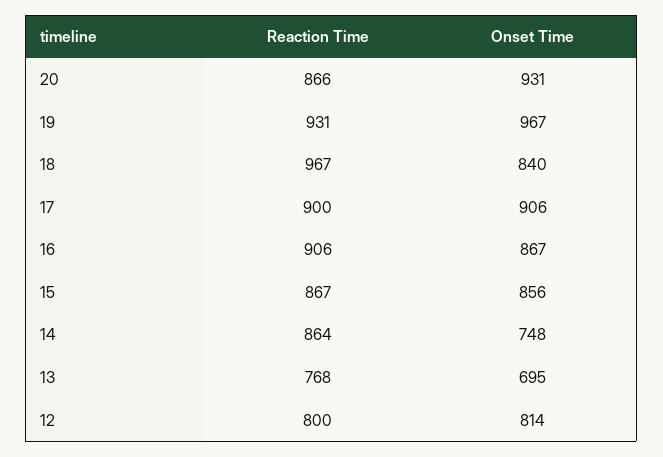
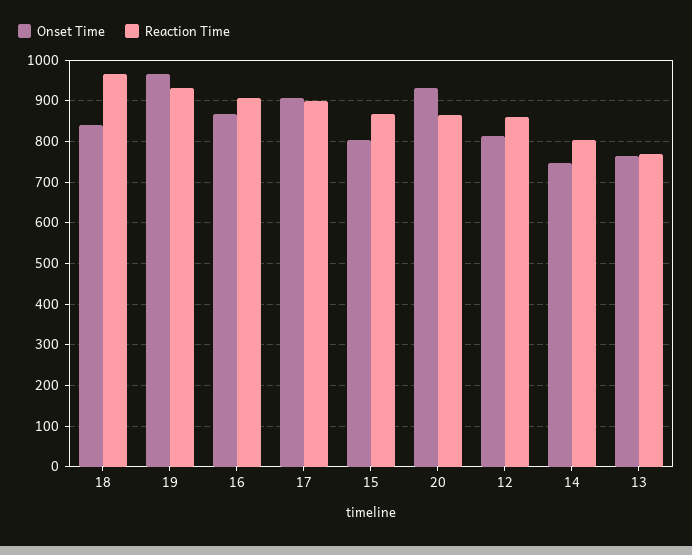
  {
    "Reaction Time": {
      "20": 866,
      "19": 931,
      "18": 967,
      "17": 900,
      "16": 906,
      "15": 867,
-     "14": 864,
+     "14": 800,
      "13": 768,
-     "12": 800
+     "12": 860
    },
    "Onset Time": {
      "20": 931,
      "19": 967,
      "18": 840,
      "17": 906,
      "16": 867,
-     "15": 856,
+     "15": 800,
      "14": 748,
-     "13": 695,
+     "13": 760,
      "12": 814
    }
  }

